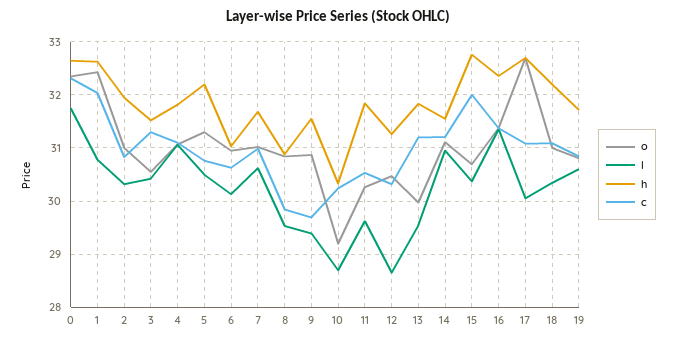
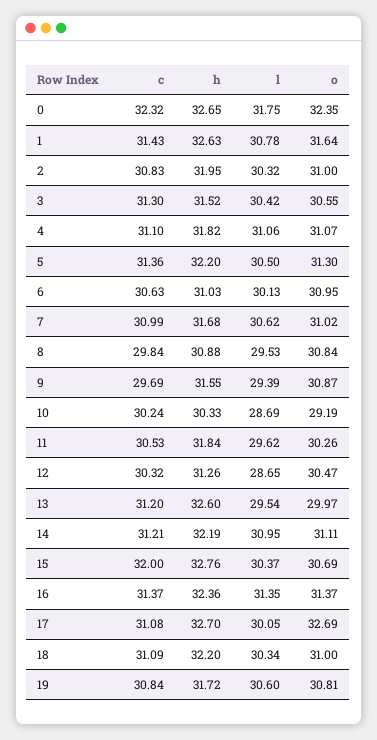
  {
    "o": {
      "0": 32.35,
-     "1": 32.4,
+     "1": 31.64,
      "2": 31,
      "3": 30.55,
      "4": 31.07,
      "5": 31.3,
      "6": 30.95,
      "7": 31.02,
      "8": 30.84,
      "9": 30.87,
      "10": 29.19,
      "11": 30.26,
      "12": 30.47,
      "13": 29.97,
      "14": 31.11,
      "15": 30.69,
      "16": 31.37,
      "17": 32.69,
      "18": 31,
      "19": 30.81
    },
    "l": {
      "0": 31.75,
      "1": 30.78,
      "2": 30.32,
      "3": 30.42,
      "4": 31.06,
      "5": 30.5,
      "6": 30.13,
      "7": 30.62,
      "8": 29.53,
      "9": 29.39,
      "10": 28.69,
      "11": 29.62,
      "12": 28.65,
      "13": 29.54,
      "14": 30.95,
      "15": 30.37,
      "16": 31.35,
      "17": 30.05,
      "18": 30.34,
      "19": 30.6
    },
    "h": {
      "0": 32.65,
      "1": 32.63,
      "2": 31.95,
      "3": 31.52,
      "4": 31.82,
      "5": 32.2,
      "6": 31.03,
      "7": 31.68,
      "8": 30.88,
      "9": 31.55,
      "10": 30.33,
      "11": 31.84,
      "12": 31.26,
-     "13": 31.8,
+     "13": 32.6,
-     "14": 31.6,
+     "14": 32.19,
      "15": 32.76,
      "16": 32.36,
      "17": 32.7,
      "18": 32.2,
      "19": 31.72
    },
    "c": {
      "0": 32.32,
-     "1": 32,
+     "1": 31.43,
      "2": 30.83,
      "3": 31.3,
      "4": 31.1,
-     "5": 30.8,
+     "5": 31.36,
      "6": 30.63,
      "7": 30.99,
      "8": 29.84,
      "9": 29.69,
      "10": 30.24,
      "11": 30.53,
      "12": 30.32,
      "13": 31.2,
      "14": 31.21,
      "15": 32,
      "16": 31.37,
      "17": 31.08,
      "18": 31.09,
      "19": 30.84
    }
  }

